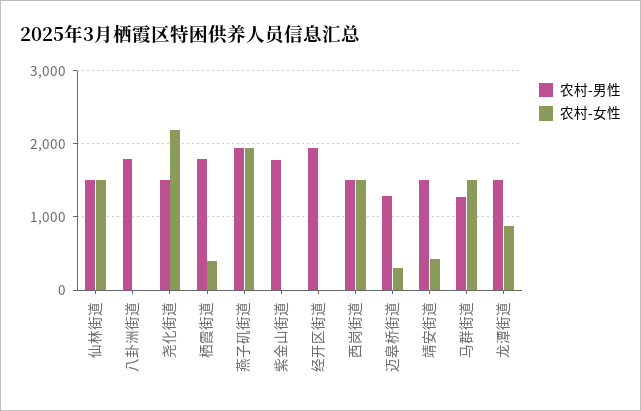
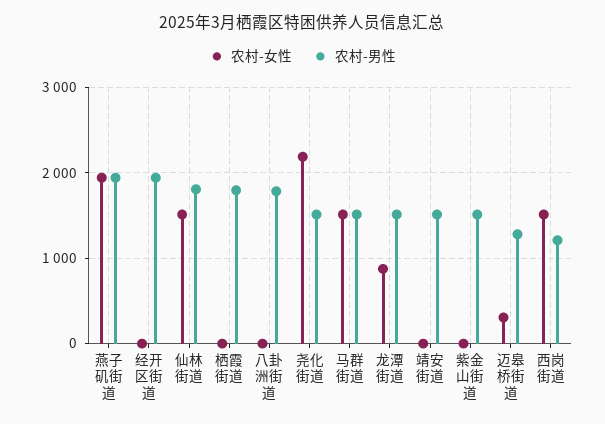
  {
    "农村-男性": {
-     "仙林街道": 1500,
+     "仙林街道": 1800,
      "八卦洲街道": 1800,
      "尧化街道": 1500,
      "栖霞街道": 1800,
      "燕子矶街道": 1900,
-     "紫金山街道": 1800,
+     "紫金山街道": 1500,
      "经开区街道": 1900,
-     "西岗街道": 1500,
+     "西岗街道": 1200,
      "迈皋桥街道": 1300,
      "靖安街道": 1500,
-     "马群街道": 1300,
+     "马群街道": 1500,
      "龙潭街道": 1500
    },
    "农村-女性": {
      "仙林街道": 1500,
      "八卦洲街道": 0,
      "尧化街道": 2200,
-     "栖霞街道": 400,
+     "栖霞街道": 0,
      "燕子矶街道": 1900,
      "紫金山街道": 0,
      "经开区街道": 0,
      "西岗街道": 1500,
      "迈皋桥街道": 300,
-     "靖安街道": 400,
+     "靖安街道": 0,
      "马群街道": 1500,
      "龙潭街道": 900
    }
  }

